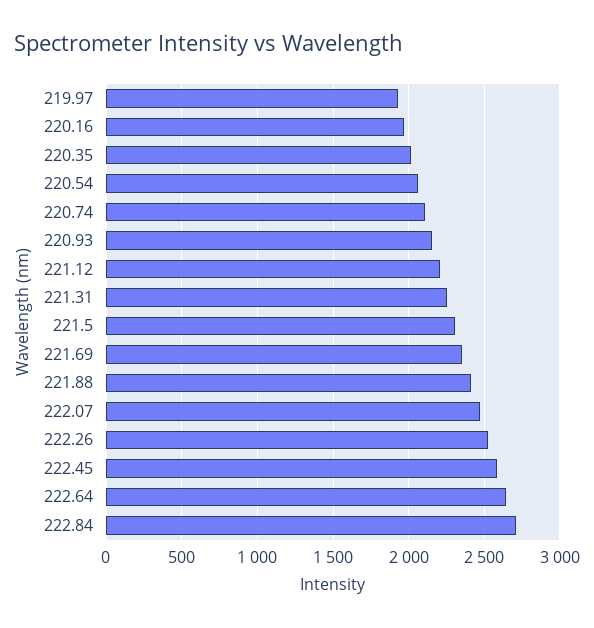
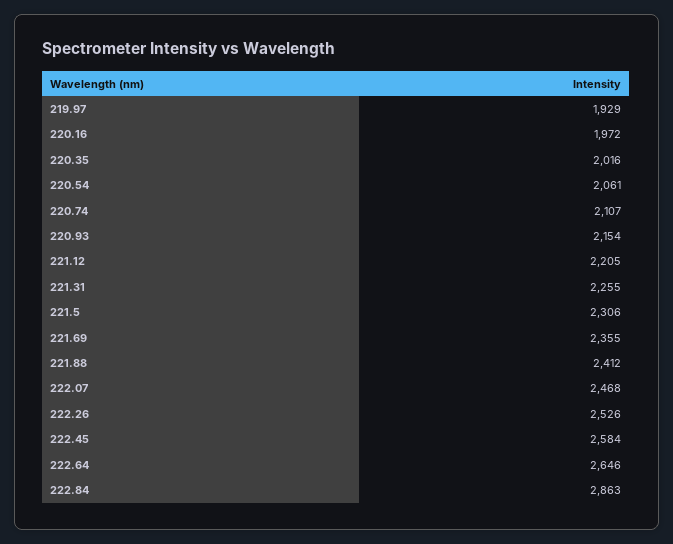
  {
    "219.97": 1929,
    "220.16": 1972,
    "220.35": 2016,
    "220.54": 2061,
    "220.74": 2107,
    "220.93": 2154,
    "221.12": 2205,
    "221.31": 2255,
    "221.5": 2306,
    "221.69": 2355,
    "221.88": 2412,
    "222.07": 2468,
    "222.26": 2526,
    "222.45": 2584,
    "222.64": 2646,
-   "222.84": 2700
+   "222.84": 2863
  }

